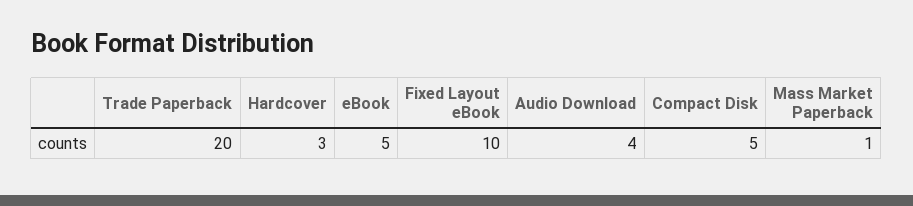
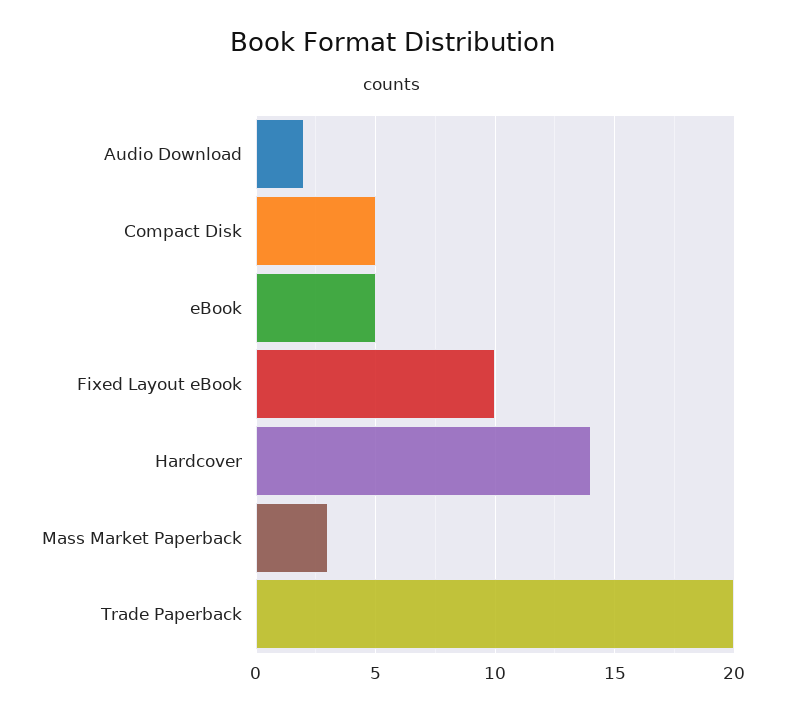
  {
    "Trade Paperback": 20,
-   "Hardcover": 3,
+   "Hardcover": 14,
    "eBook": 5,
    "Fixed Layout eBook": 10,
-   "Audio Download": 4,
+   "Audio Download": 2,
    "Compact Disk": 5,
-   "Mass Market Paperback": 1
+   "Mass Market Paperback": 3
  }

